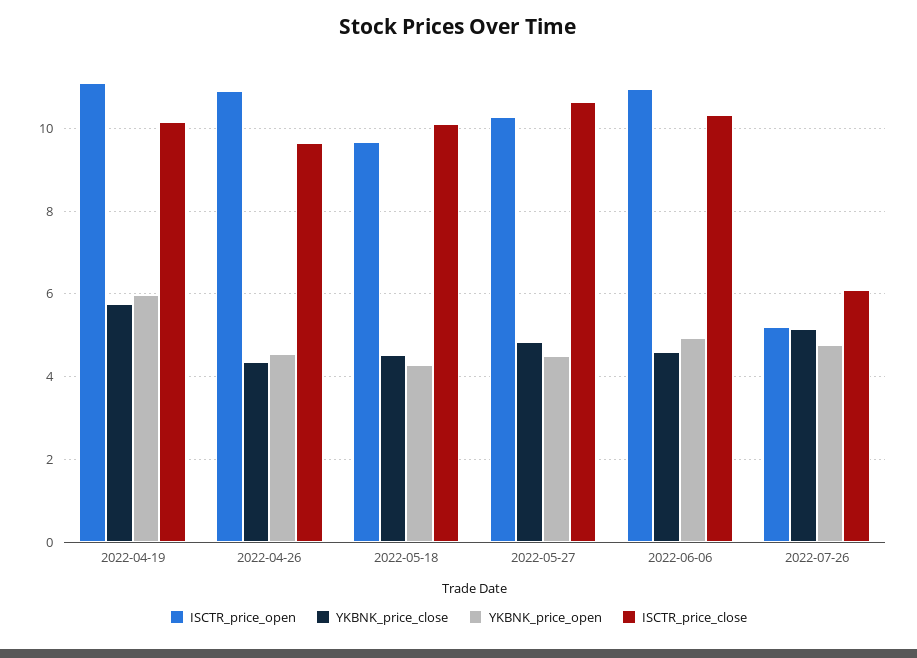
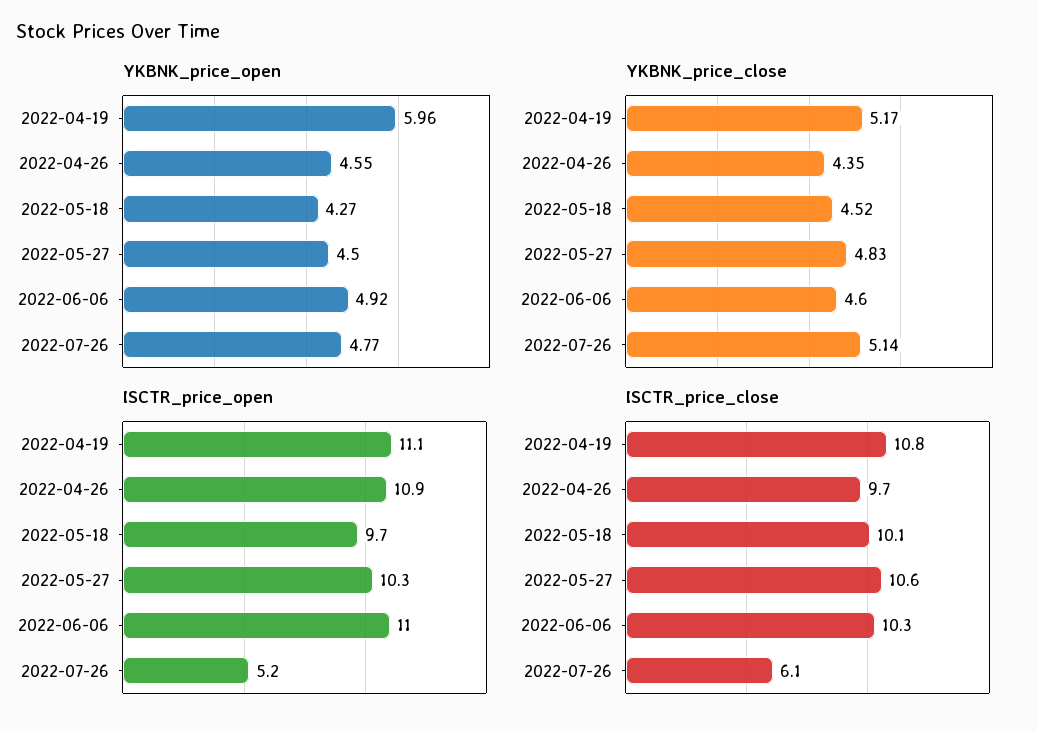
  {
    "ISCTR_price_open": {
      "2022-04-19": 11.1,
      "2022-04-26": 10.9,
      "2022-05-18": 9.7,
      "2022-05-27": 10.3,
      "2022-06-06": 11,
      "2022-07-26": 5.2
    },
    "YKBNK_price_close": {
-     "2022-04-19": 5.8,
+     "2022-04-19": 5.17,
      "2022-04-26": 4.35,
      "2022-05-18": 4.52,
      "2022-05-27": 4.83,
      "2022-06-06": 4.6,
      "2022-07-26": 5.14
    },
    "YKBNK_price_open": {
      "2022-04-19": 5.96,
      "2022-04-26": 4.55,
      "2022-05-18": 4.27,
      "2022-05-27": 4.5,
      "2022-06-06": 4.92,
      "2022-07-26": 4.77
    },
    "ISCTR_price_close": {
-     "2022-04-19": 10.2,
+     "2022-04-19": 10.8,
      "2022-04-26": 9.7,
      "2022-05-18": 10.1,
      "2022-05-27": 10.6,
      "2022-06-06": 10.3,
      "2022-07-26": 6.1
    }
  }

